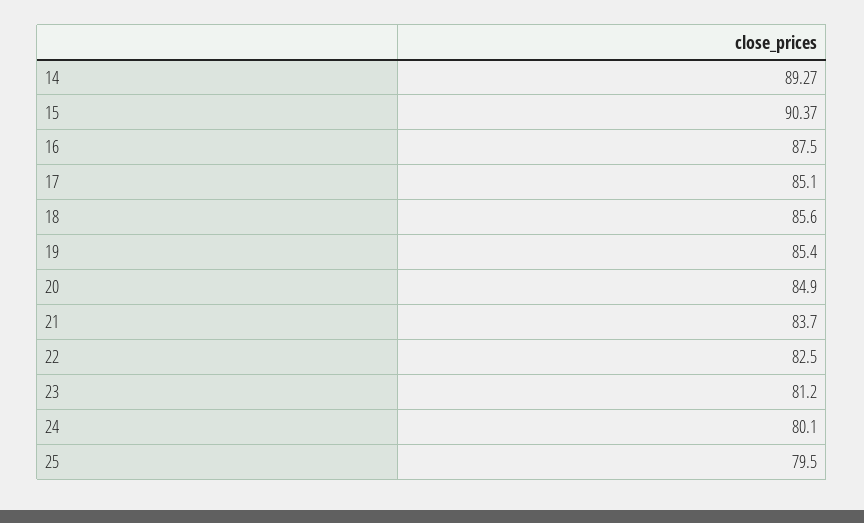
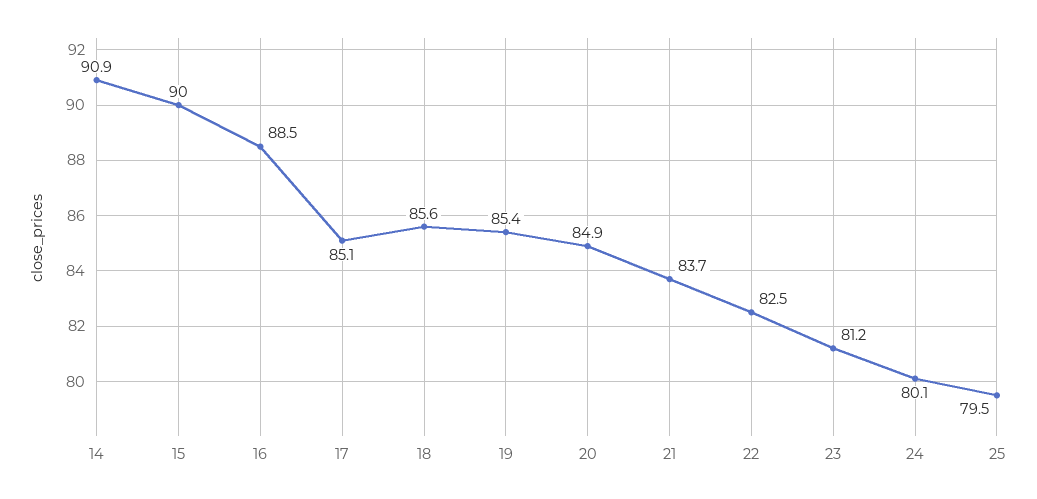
  {
-   "14": 89.27,
+   "14": 90.9,
-   "15": 90.37,
+   "15": 90,
-   "16": 87.5,
+   "16": 88.5,
    "17": 85.1,
    "18": 85.6,
    "19": 85.4,
    "20": 84.9,
    "21": 83.7,
    "22": 82.5,
    "23": 81.2,
    "24": 80.1,
    "25": 79.5
  }

